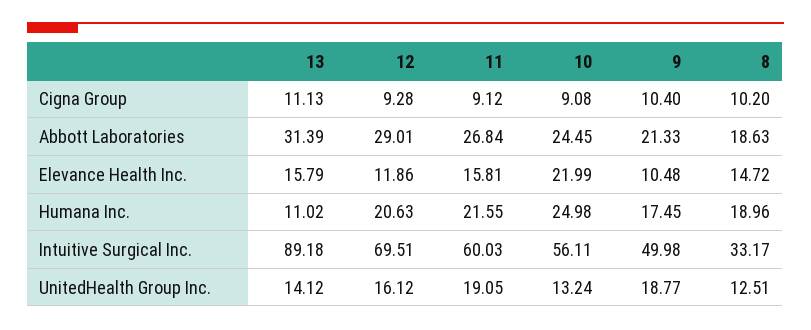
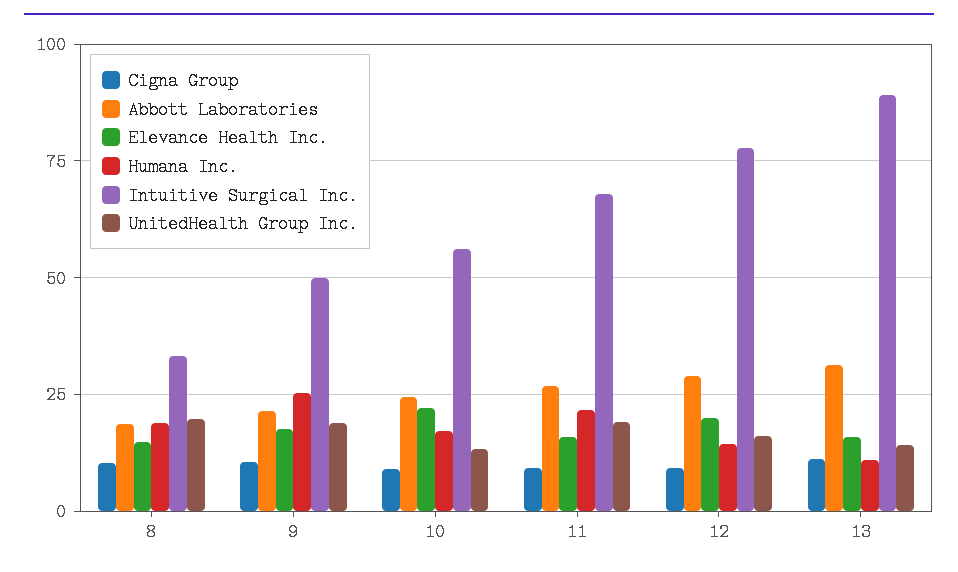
  {
    "Cigna Group": {
      "13": 11.13,
      "12": 9.28,
      "11": 9.12,
      "10": 9.08,
      "9": 10.4,
      "8": 10.2
    },
    "Abbott Laboratories": {
      "13": 31.39,
      "12": 29.01,
      "11": 26.84,
      "10": 24.45,
      "9": 21.33,
      "8": 18.63
    },
    "Elevance Health Inc.": {
      "13": 15.79,
-     "12": 11.86,
+     "12": 20,
      "11": 15.81,
      "10": 21.99,
-     "9": 10.48,
+     "9": 17.5,
      "8": 14.72
    },
    "Humana Inc.": {
      "13": 11.02,
-     "12": 20.63,
+     "12": 15,
      "11": 21.55,
-     "10": 24.98,
+     "10": 17.5,
-     "9": 17.45,
+     "9": 25,
      "8": 18.96
    },
    "Intuitive Surgical Inc.": {
      "13": 89.18,
-     "12": 69.51,
+     "12": 77.5,
-     "11": 60.03,
+     "11": 67.5,
      "10": 56.11,
      "9": 49.98,
      "8": 33.17
    },
    "UnitedHealth Group Inc.": {
      "13": 14.12,
      "12": 16.12,
      "11": 19.05,
      "10": 13.24,
      "9": 18.77,
-     "8": 12.51
+     "8": 20
    }
  }

